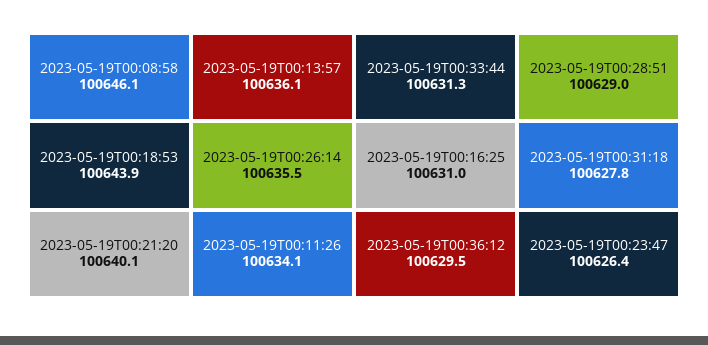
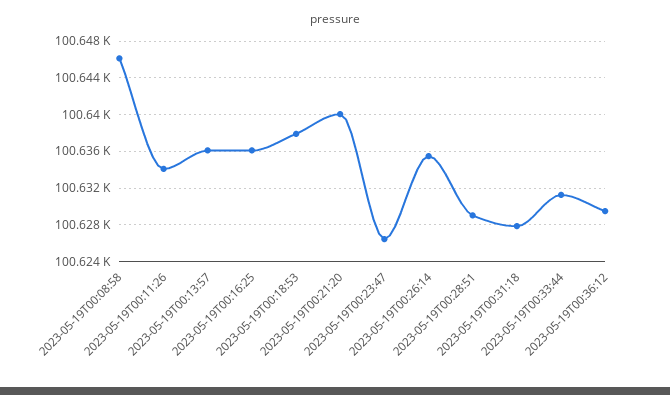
  {
    "2023-05-19T00:08:58": 100646.1,
-   "2023-05-19T00:18:53": 100643.9,
+   "2023-05-19T00:18:53": 100638,
    "2023-05-19T00:21:20": 100640.1,
    "2023-05-19T00:13:57": 100636.1,
    "2023-05-19T00:26:14": 100635.5,
    "2023-05-19T00:11:26": 100634.1,
    "2023-05-19T00:33:44": 100631.3,
-   "2023-05-19T00:16:25": 100631,
+   "2023-05-19T00:16:25": 100636,
    "2023-05-19T00:36:12": 100629.5,
    "2023-05-19T00:28:51": 100629,
    "2023-05-19T00:31:18": 100627.8,
    "2023-05-19T00:23:47": 100626.4
  }

